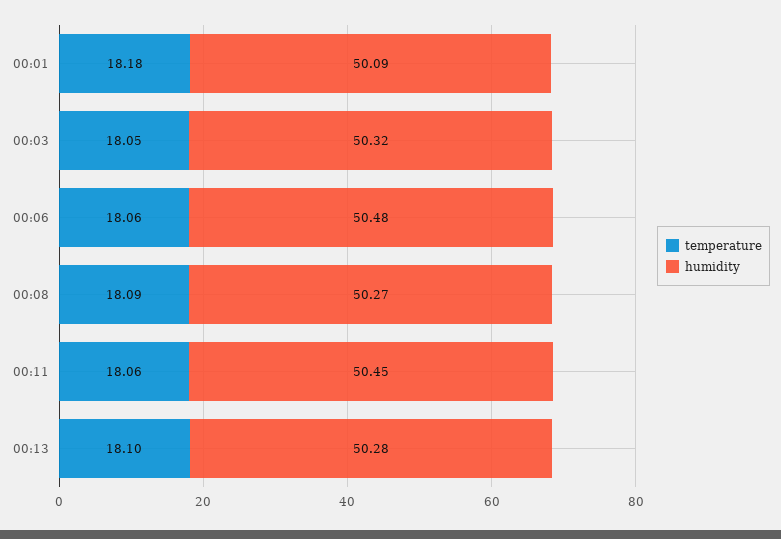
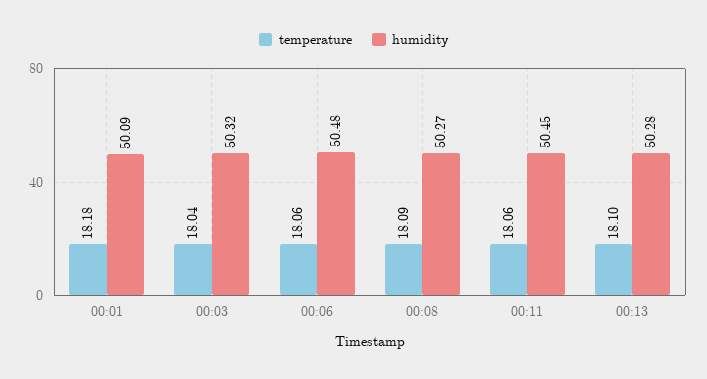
  {
    "temperature": {
      "00:01": 18.18,
-     "00:03": 18.05,
+     "00:03": 18.04,
      "00:06": 18.06,
      "00:08": 18.09,
      "00:11": 18.06,
      "00:13": 18.1
    },
    "humidity": {
      "00:01": 50.09,
      "00:03": 50.32,
      "00:06": 50.48,
      "00:08": 50.27,
      "00:11": 50.45,
      "00:13": 50.28
    }
  }

